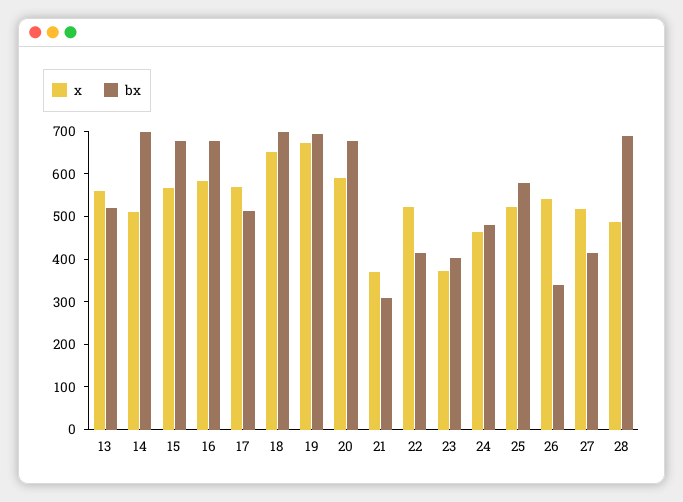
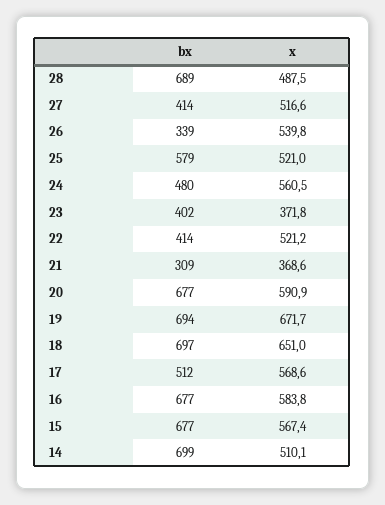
  {
    "x": {
-     "13": 560,
      "14": 510.1,
      "15": 567.4,
      "16": 583.8,
      "17": 568.6,
      "18": 651,
      "19": 671.7,
      "20": 590.9,
      "21": 368.6,
      "22": 521.2,
      "23": 371.8,
-     "24": 460,
+     "24": 560.5,
      "25": 521,
      "26": 539.8,
      "27": 516.6,
      "28": 487.5
    },
    "bx": {
-     "13": 520,
      "14": 699,
      "15": 677,
      "16": 677,
      "17": 512,
      "18": 697,
      "19": 694,
      "20": 677,
      "21": 309,
      "22": 414,
      "23": 402,
      "24": 480,
      "25": 579,
      "26": 339,
      "27": 414,
      "28": 689
    }
  }

